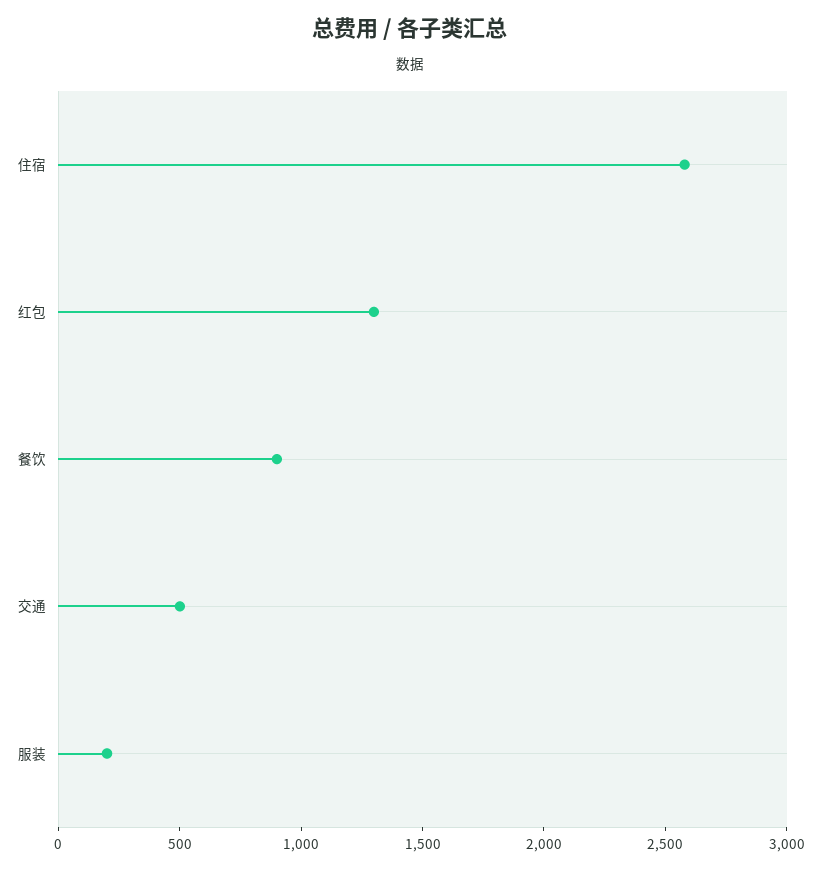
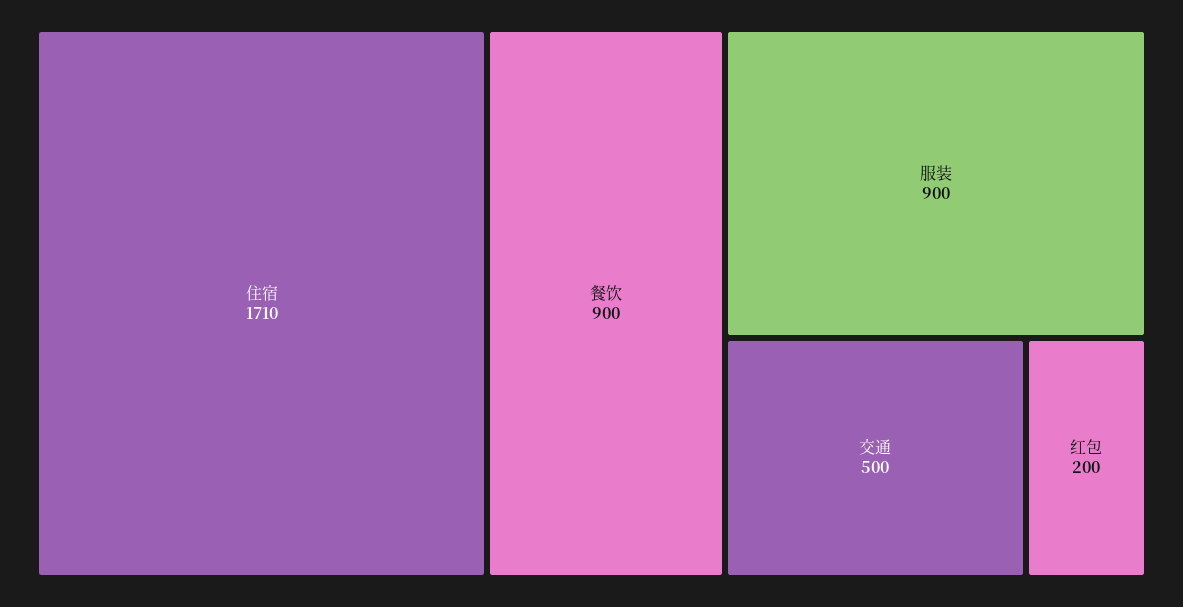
  {
-   "住宿": 2600,
+   "住宿": 1710,
-   "红包": 1300,
+   "红包": 200,
    "餐饮": 900,
    "交通": 500,
-   "服装": 200
+   "服装": 900
  }

